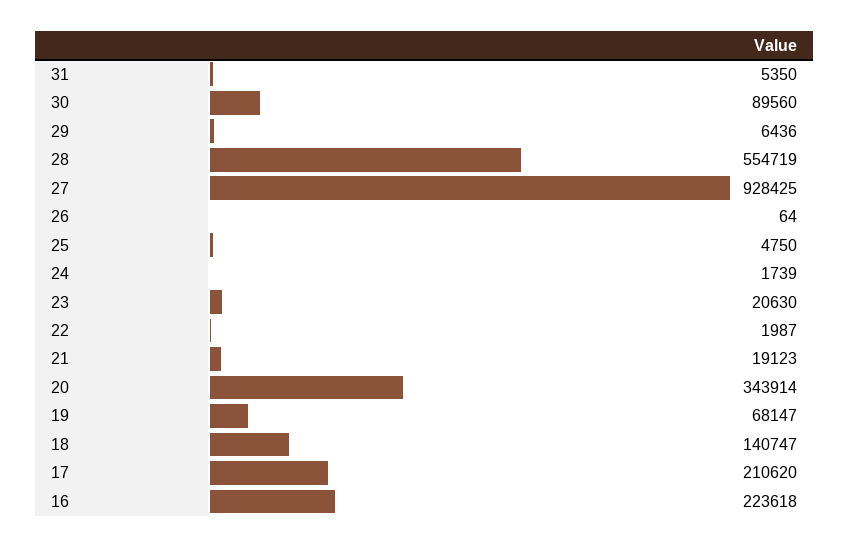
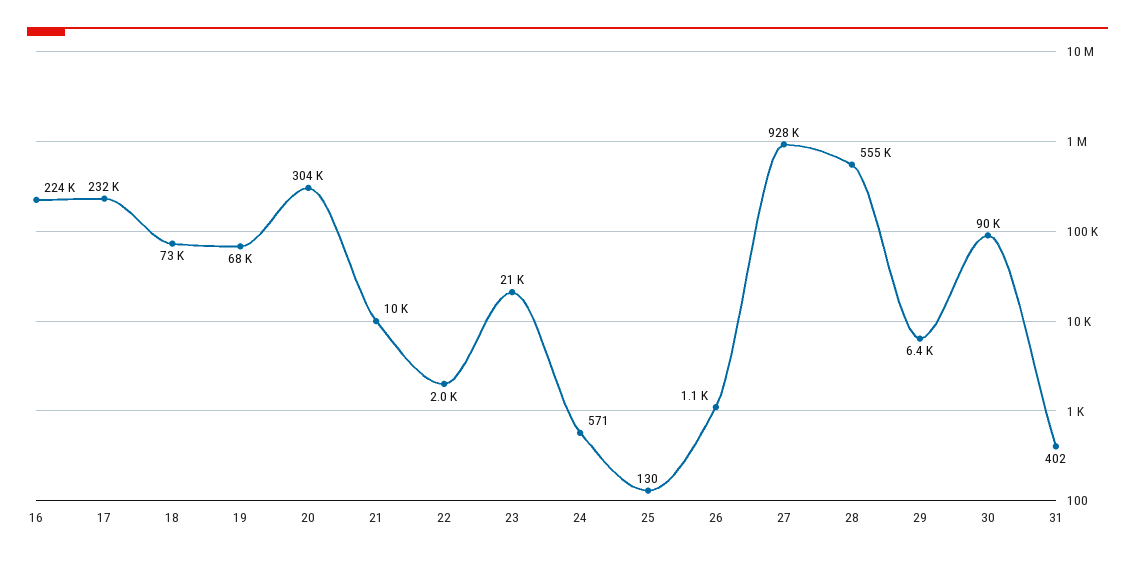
  {
-   "31": 5350,
+   "31": 402,
    "30": 89560,
    "29": 6436,
    "28": 554719,
    "27": 928425,
-   "26": 64,
+   "26": 1100,
-   "25": 4750,
+   "25": 130,
-   "24": 1739,
+   "24": 571,
    "23": 20630,
    "22": 1987,
-   "21": 19123,
+   "21": 10000,
-   "20": 343914,
+   "20": 304000,
    "19": 68147,
-   "18": 140747,
+   "18": 73000,
-   "17": 210620,
+   "17": 232000,
    "16": 223618
  }

